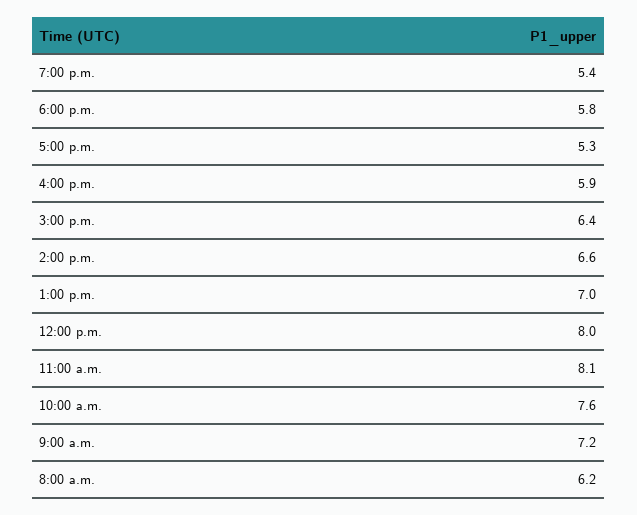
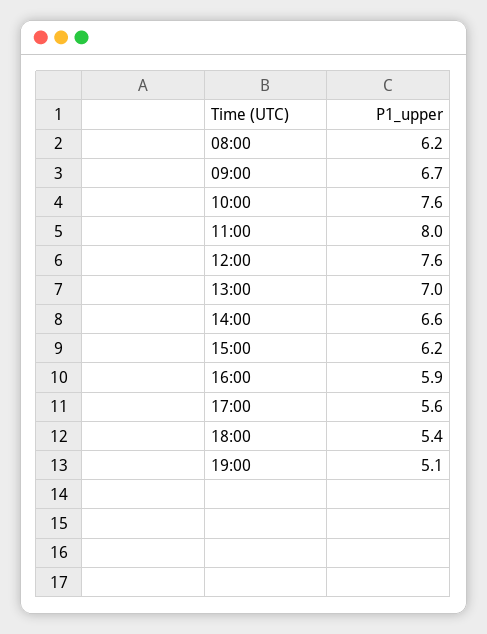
  {
-   "7:00 p.m.": 5.4,
+   "7:00 p.m.": 5.1,
-   "6:00 p.m.": 5.8,
+   "6:00 p.m.": 5.4,
-   "5:00 p.m.": 5.3,
+   "5:00 p.m.": 5.6,
    "4:00 p.m.": 5.9,
-   "3:00 p.m.": 6.4,
+   "3:00 p.m.": 6.2,
    "2:00 p.m.": 6.6,
    "1:00 p.m.": 7,
-   "12:00 p.m.": 8,
+   "12:00 p.m.": 7.6,
-   "11:00 a.m.": 8.1,
+   "11:00 a.m.": 8,
    "10:00 a.m.": 7.6,
-   "9:00 a.m.": 7.2,
+   "9:00 a.m.": 6.7,
    "8:00 a.m.": 6.2
  }

